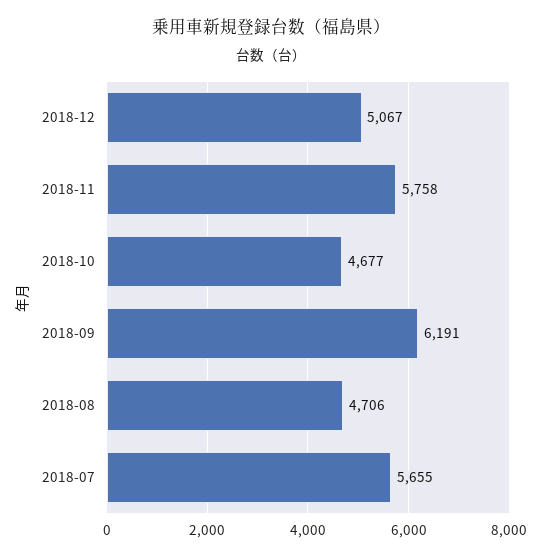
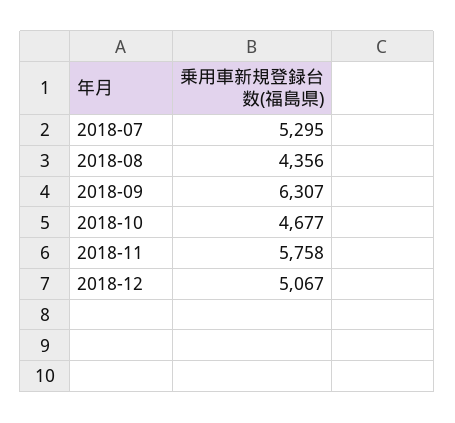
  {
    "2018-12": 5067,
    "2018-11": 5758,
    "2018-10": 4677,
-   "2018-09": 6191,
+   "2018-09": 6307,
-   "2018-08": 4706,
+   "2018-08": 4356,
-   "2018-07": 5655
+   "2018-07": 5295
  }

